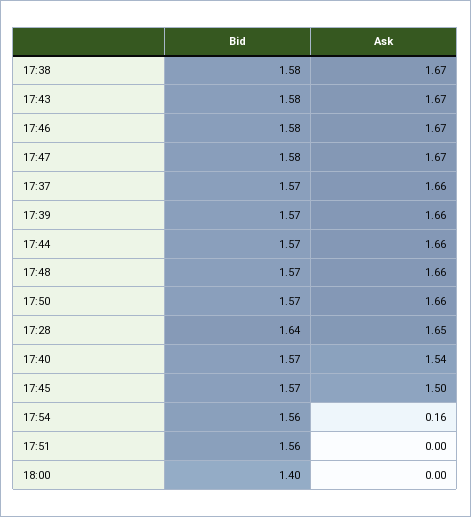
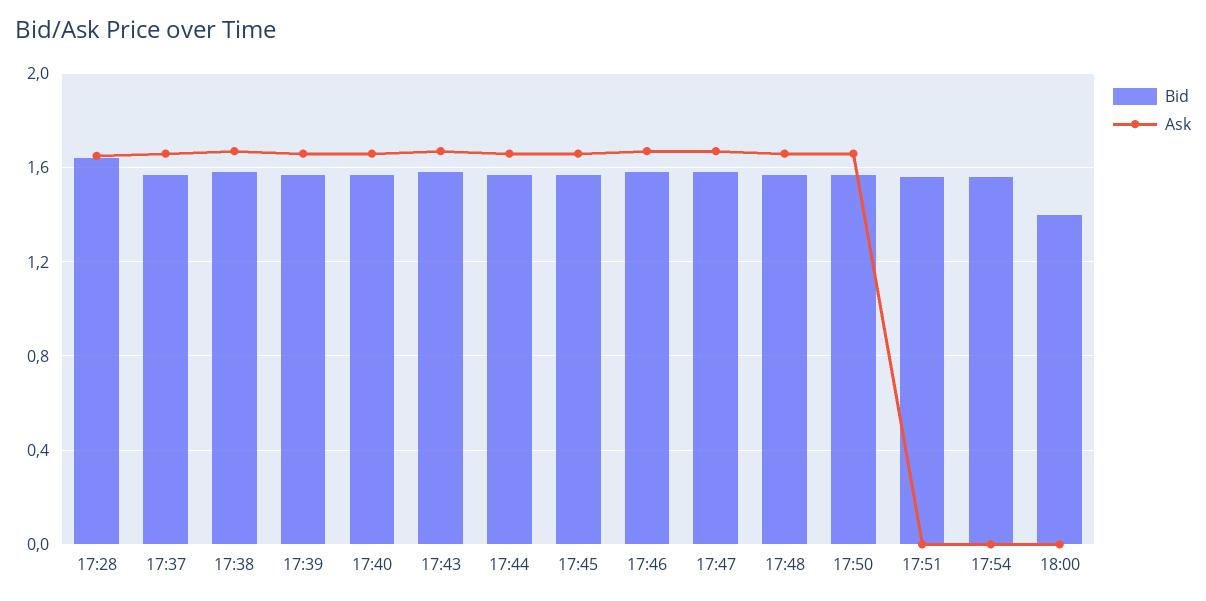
  {
    "Bid": {
      "17:38": 1.58,
      "17:43": 1.58,
      "17:46": 1.58,
      "17:47": 1.58,
      "17:37": 1.57,
      "17:39": 1.57,
      "17:44": 1.57,
      "17:48": 1.57,
      "17:50": 1.57,
      "17:28": 1.64,
      "17:40": 1.57,
      "17:45": 1.57,
      "17:54": 1.56,
      "17:51": 1.56,
      "18:00": 1.4
    },
    "Ask": {
      "17:38": 1.67,
      "17:43": 1.67,
      "17:46": 1.67,
      "17:47": 1.67,
      "17:37": 1.66,
      "17:39": 1.66,
      "17:44": 1.66,
      "17:48": 1.66,
      "17:50": 1.66,
      "17:28": 1.65,
-     "17:40": 1.54,
+     "17:40": 1.65,
-     "17:45": 1.5,
+     "17:45": 1.65,
-     "17:54": 0.16,
+     "17:54": 0,
      "17:51": 0,
      "18:00": 0
    }
  }

